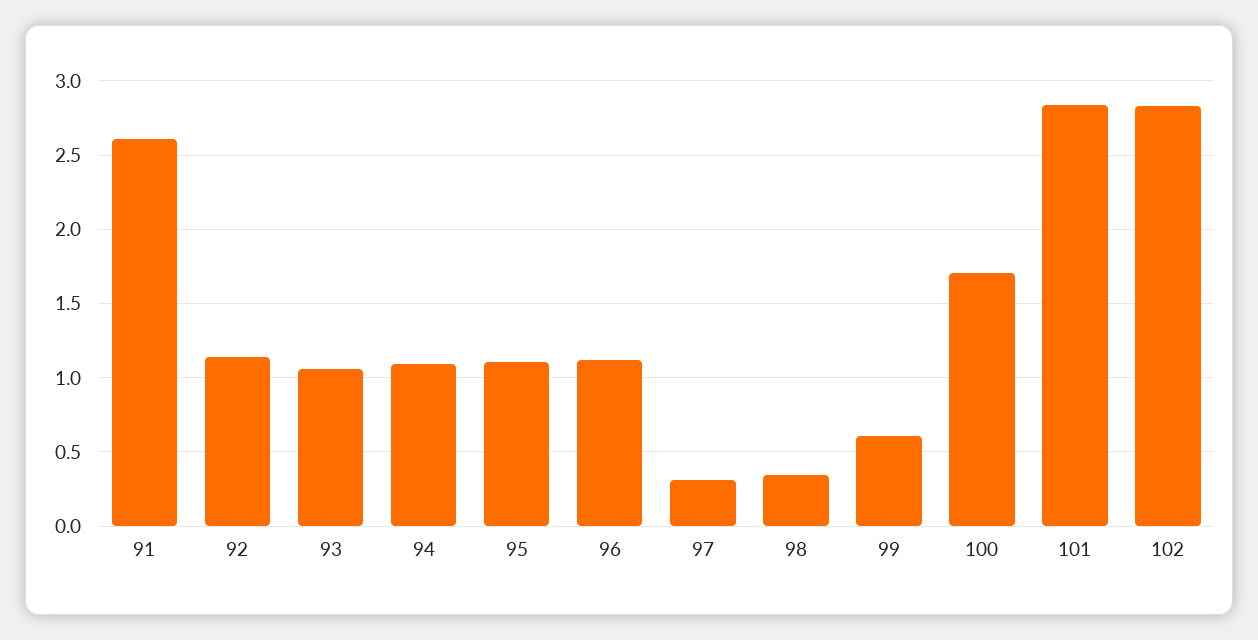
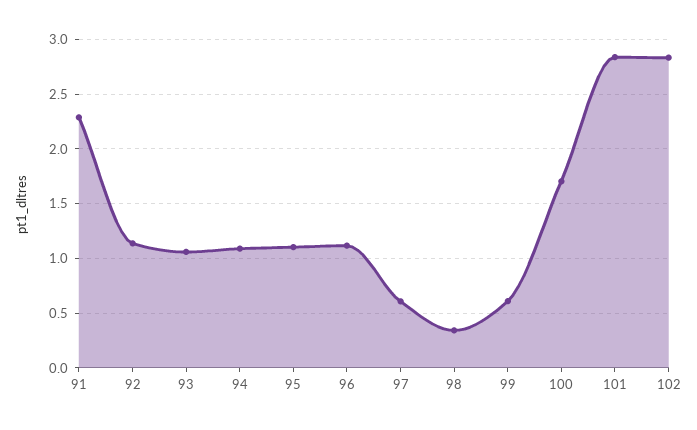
  {
-   "91": 2.6,
+   "91": 2.3,
    "92": 1.15,
    "93": 1.05,
    "94": 1.1,
    "95": 1.1,
    "96": 1.1,
-   "97": 0.3,
+   "97": 0.6,
    "98": 0.35,
    "99": 0.6,
    "100": 1.7,
    "101": 2.85,
    "102": 2.85
  }

